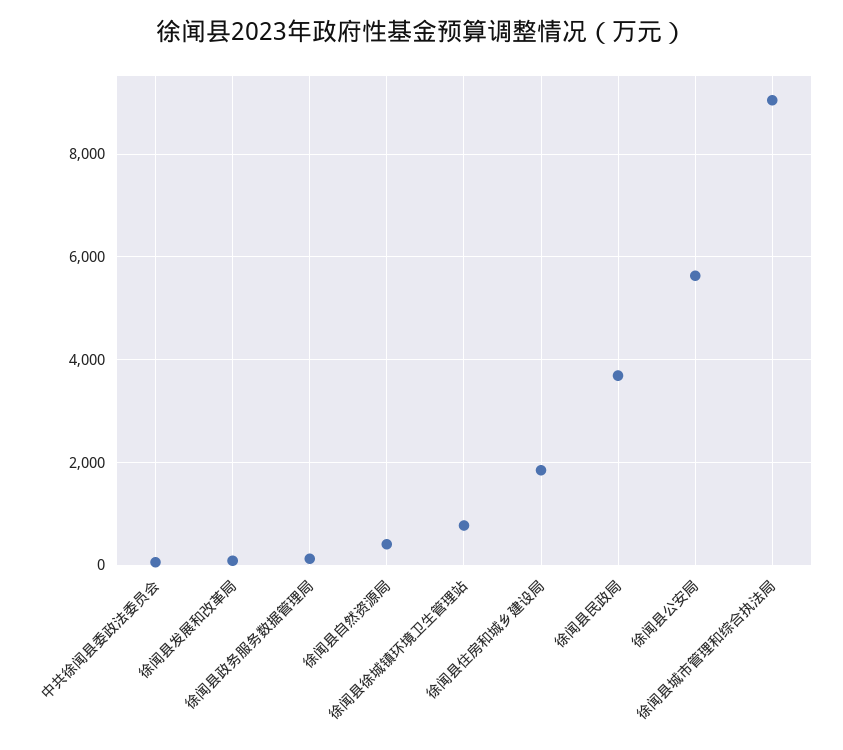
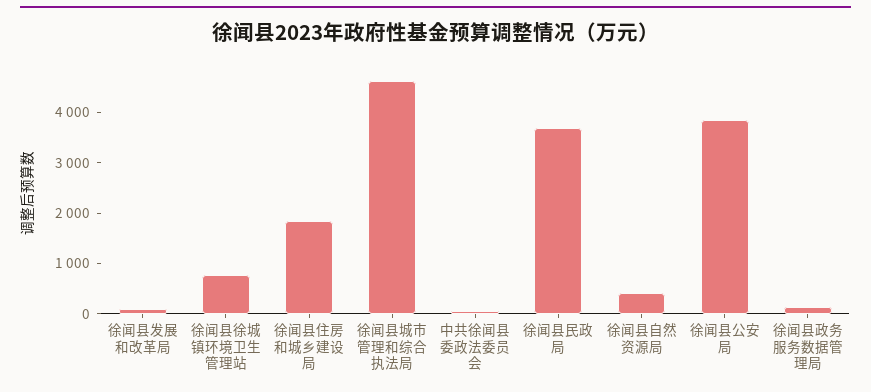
  {
    "中共徐闻县委政法委员会": 0,
    "徐闻县发展和改革局": 0,
    "徐闻县政务服务数据管理局": 200,
    "徐闻县自然资源局": 400,
    "徐闻县徐城镇环境卫生管理站": 800,
    "徐闻县住房和城乡建设局": 1800,
    "徐闻县民政局": 3600,
-   "徐闻县公安局": 5600,
+   "徐闻县公安局": 3800,
-   "徐闻县城市管理和综合执法局": 9000
+   "徐闻县城市管理和综合执法局": 4600
  }

